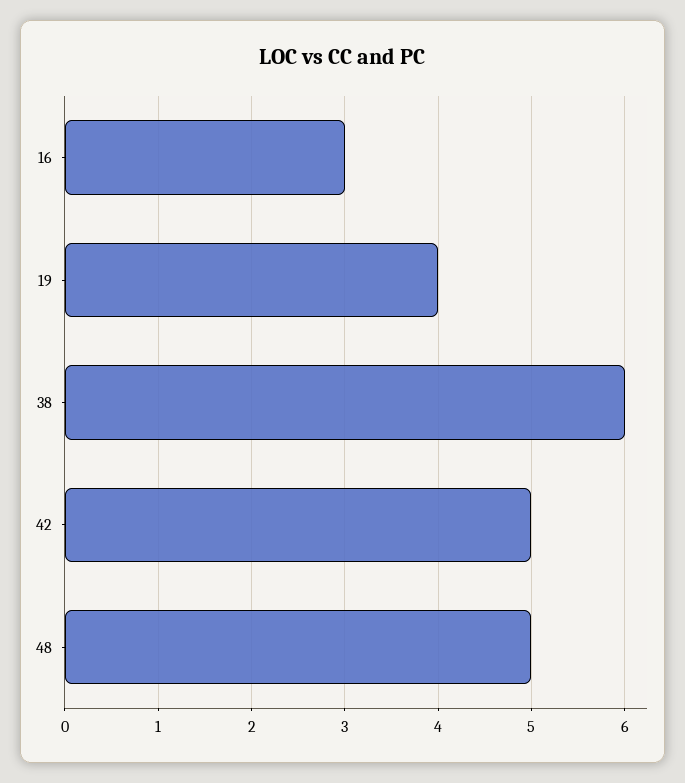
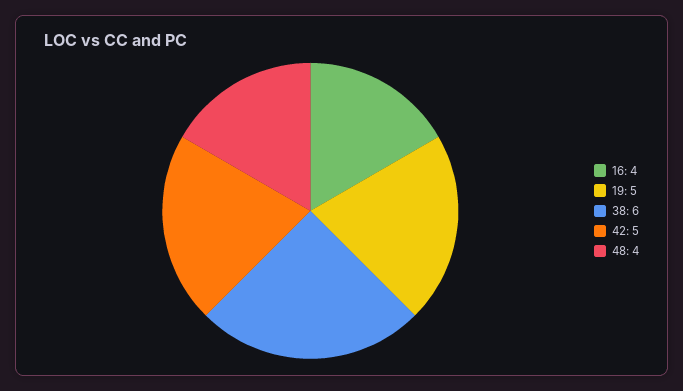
  {
-   "16": 3,
+   "16": 4,
-   "19": 4,
+   "19": 5,
    "38": 6,
    "42": 5,
-   "48": 5
+   "48": 4
  }

